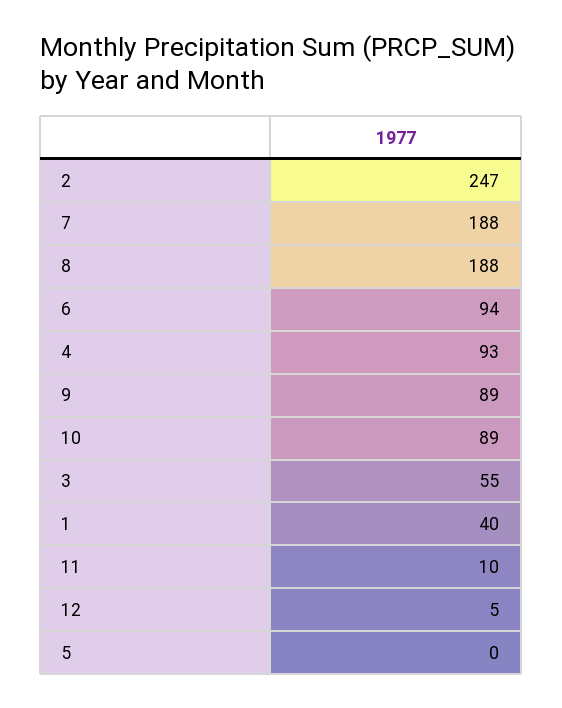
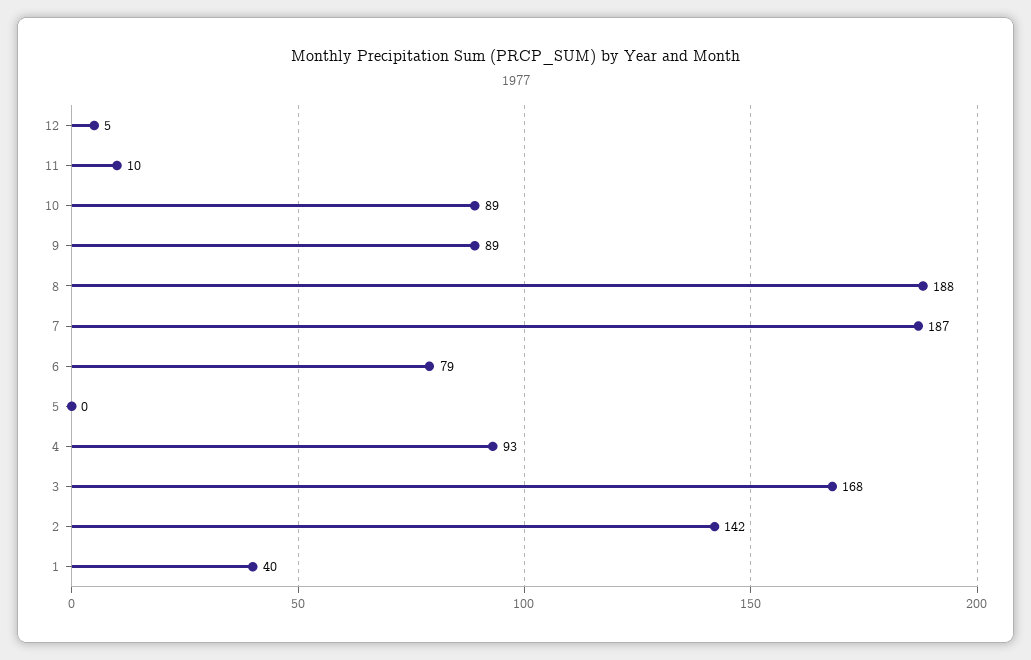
  {
-   "2": 247,
+   "2": 142,
-   "7": 188,
+   "7": 187,
    "8": 188,
-   "6": 94,
+   "6": 79,
    "4": 93,
    "9": 89,
    "10": 89,
-   "3": 55,
+   "3": 168,
    "1": 40,
    "11": 10,
    "12": 5,
    "5": 0
  }

